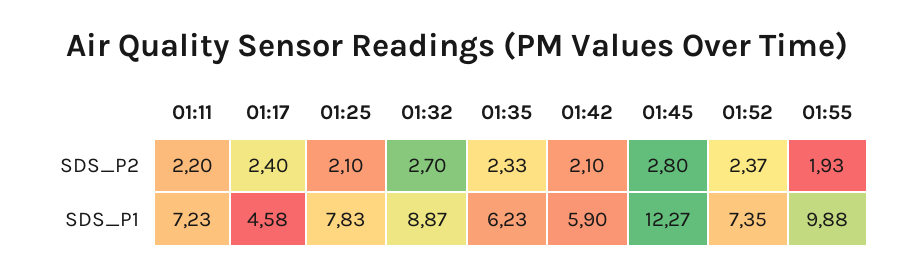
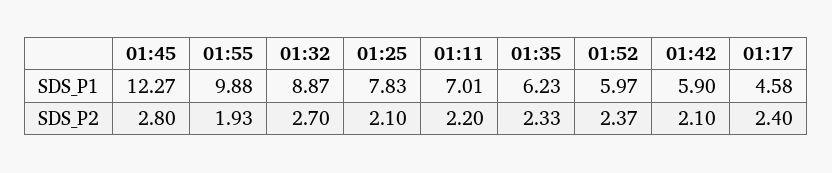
  {
    "01:11": {
      "SDS_P2": 2.2,
-     "SDS_P1": 7.23
+     "SDS_P1": 7.01
    },
    "01:17": {
      "SDS_P2": 2.4,
      "SDS_P1": 4.58
    },
    "01:25": {
      "SDS_P2": 2.1,
      "SDS_P1": 7.83
    },
    "01:32": {
      "SDS_P2": 2.7,
      "SDS_P1": 8.87
    },
    "01:35": {
      "SDS_P2": 2.33,
      "SDS_P1": 6.23
    },
    "01:42": {
      "SDS_P2": 2.1,
      "SDS_P1": 5.9
    },
    "01:45": {
      "SDS_P2": 2.8,
      "SDS_P1": 12.27
    },
    "01:52": {
      "SDS_P2": 2.37,
-     "SDS_P1": 7.35
+     "SDS_P1": 5.97
    },
    "01:55": {
      "SDS_P2": 1.93,
      "SDS_P1": 9.88
    }
  }

